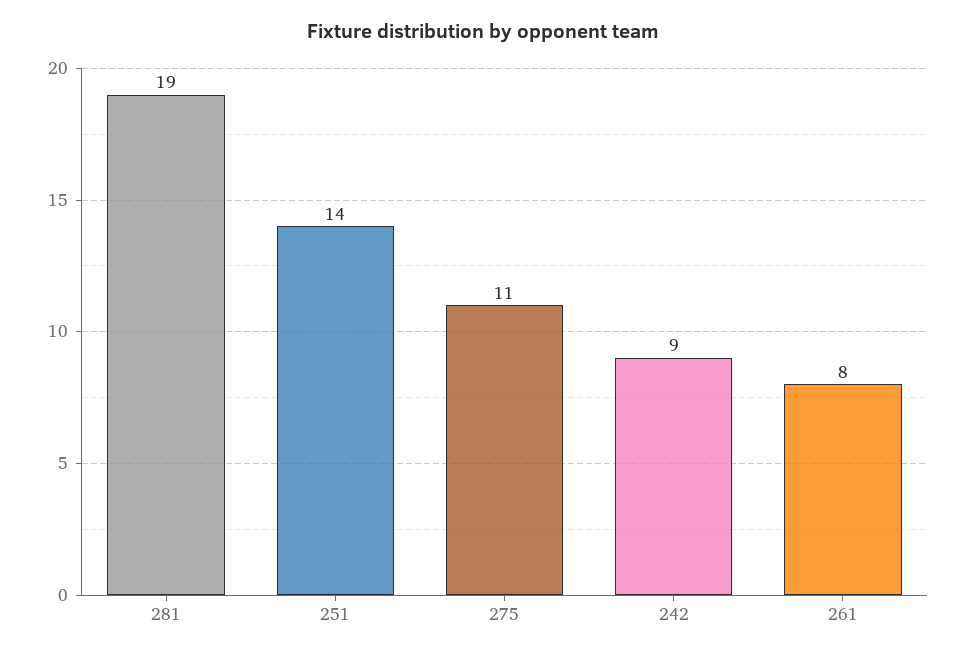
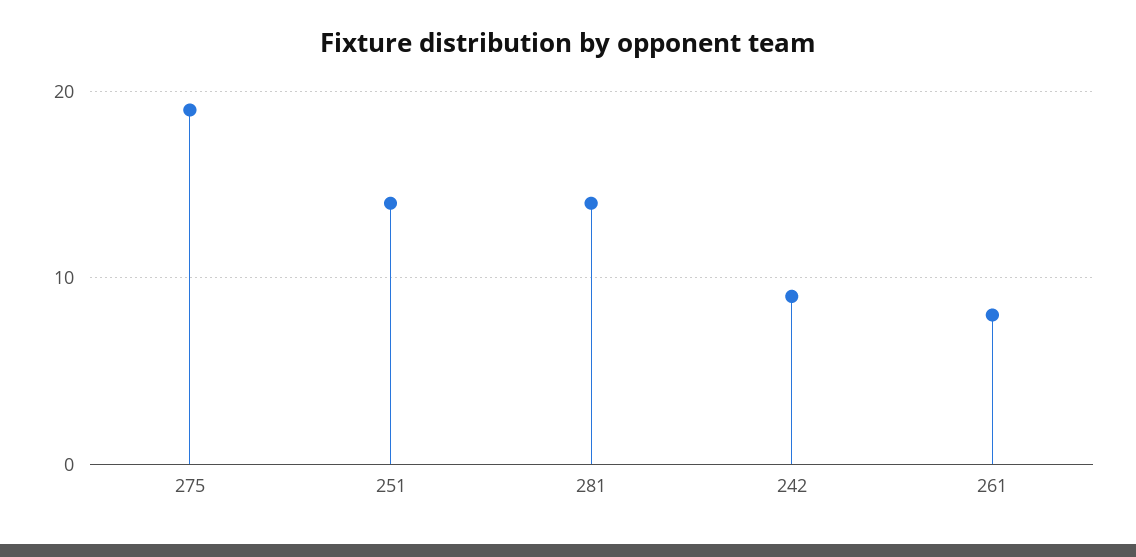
  {
-   "281": 19,
+   "281": 14,
    "251": 14,
-   "275": 11,
+   "275": 19,
    "242": 9,
    "261": 8
  }

